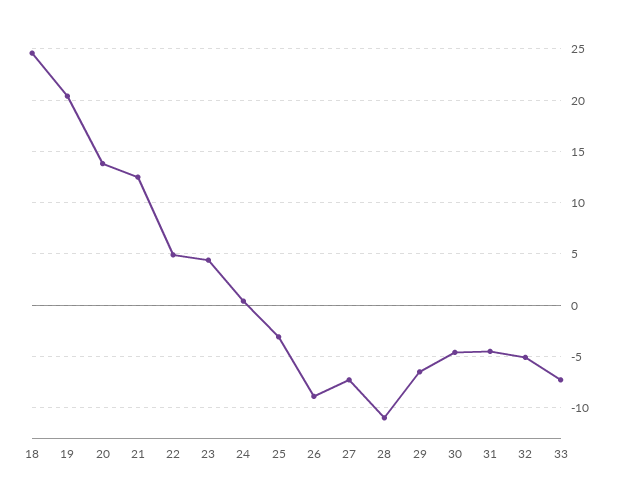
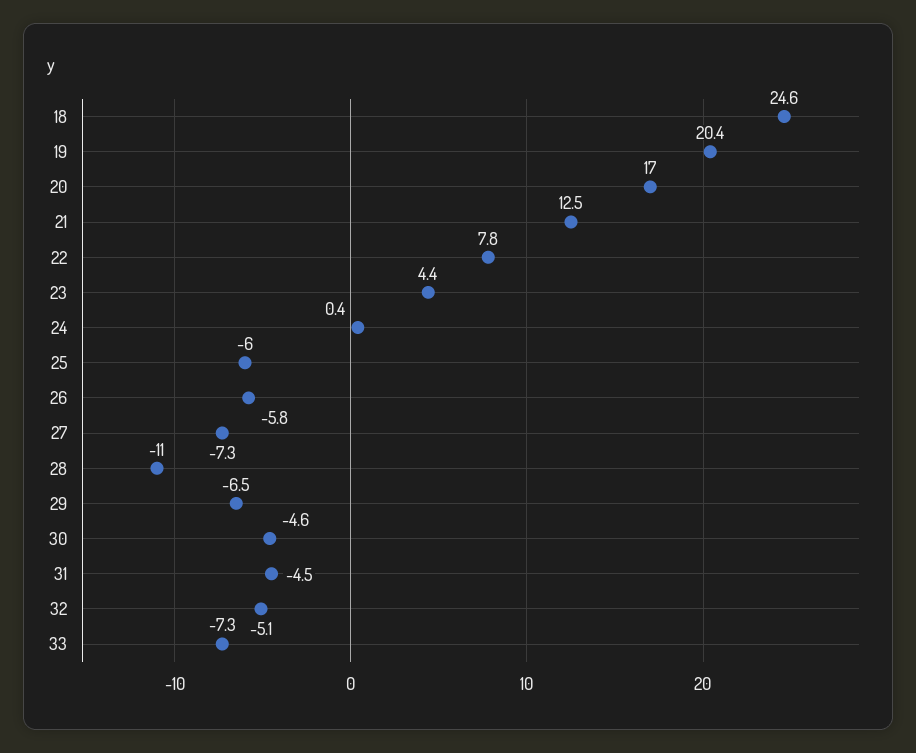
  {
    "18": 24.6,
    "19": 20.4,
-   "20": 14,
+   "20": 17,
    "21": 12.5,
-   "22": 5,
+   "22": 7.8,
    "23": 4.4,
    "24": 0.4,
-   "25": -3,
+   "25": -6,
-   "26": -9,
+   "26": -5.8,
    "27": -7.3,
    "28": -11,
    "29": -6.5,
    "30": -4.6,
    "31": -4.5,
    "32": -5.1,
    "33": -7.3
  }

